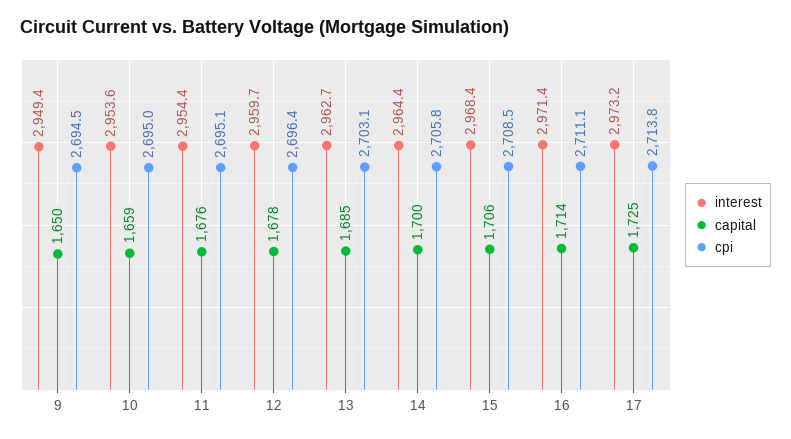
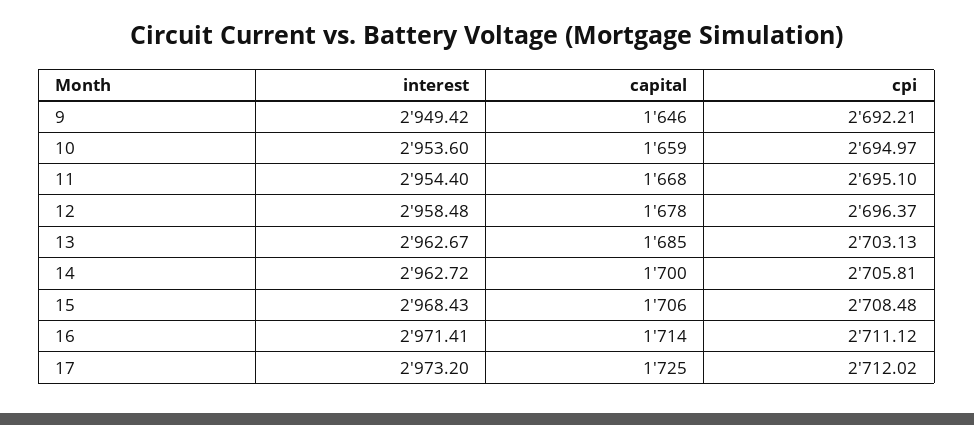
  {
    "interest": {
      "9": 2949.42,
      "10": 2953.6,
      "11": 2954.4,
-     "12": 2959.7,
+     "12": 2958.48,
      "13": 2962.67,
-     "14": 2964.4,
+     "14": 2962.72,
      "15": 2968.43,
      "16": 2971.41,
      "17": 2973.2
    },
    "capital": {
-     "9": 1650,
+     "9": 1646,
      "10": 1659,
-     "11": 1676,
+     "11": 1668,
      "12": 1678,
      "13": 1685,
      "14": 1700,
      "15": 1706,
      "16": 1714,
      "17": 1725
    },
    "cpi": {
-     "9": 2694.5,
+     "9": 2692.21,
      "10": 2694.97,
      "11": 2695.1,
      "12": 2696.37,
      "13": 2703.13,
      "14": 2705.81,
      "15": 2708.48,
      "16": 2711.12,
-     "17": 2713.8
+     "17": 2712.02
    }
  }

